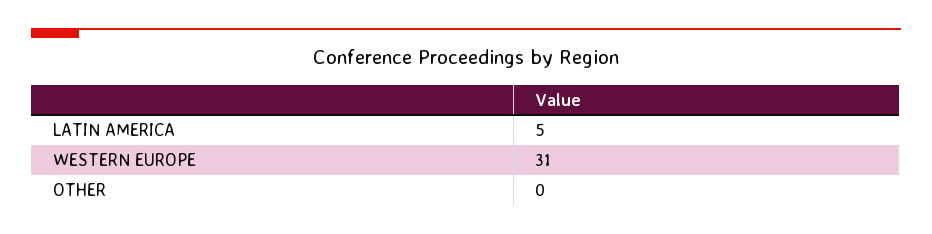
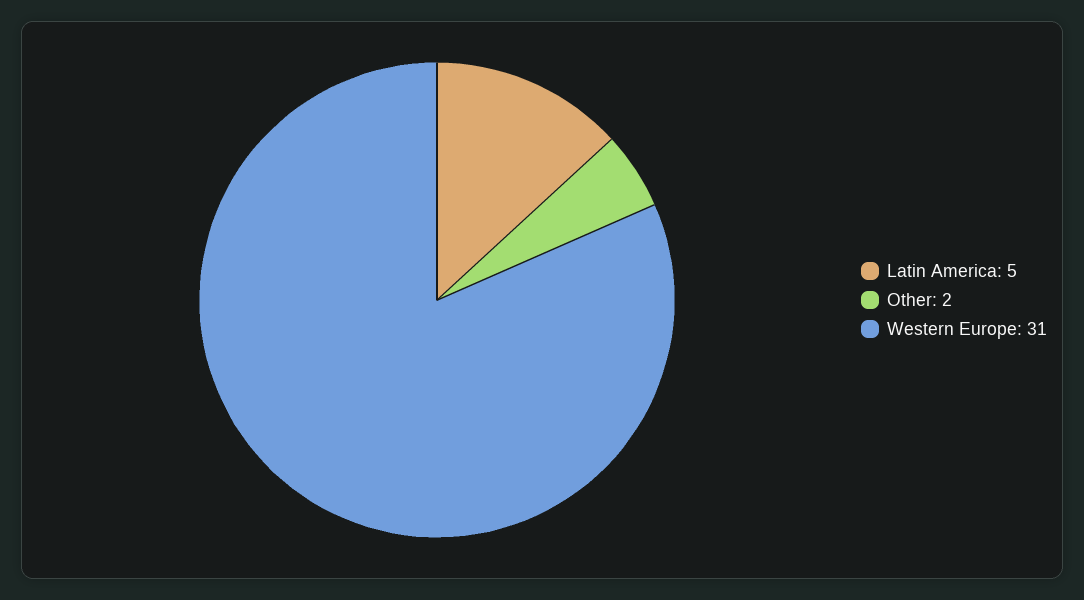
  {
    "LATIN AMERICA": 5,
    "WESTERN EUROPE": 31,
-   "OTHER": 0
+   "OTHER": 2
  }

